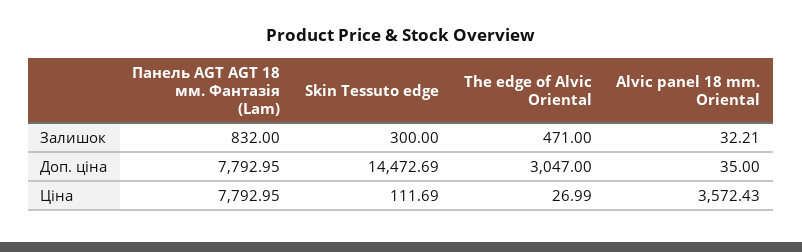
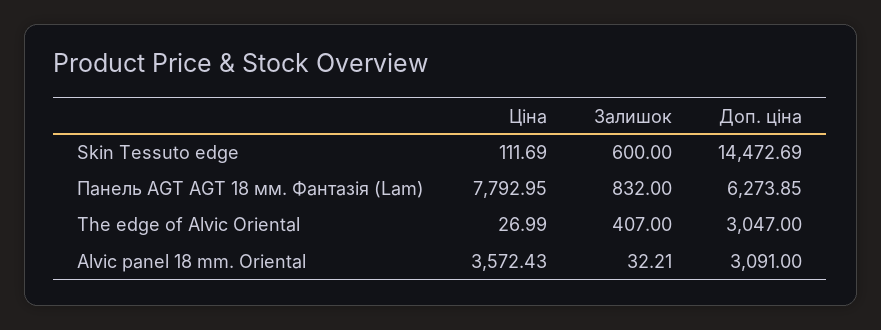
  {
    "Панель AGT AGT 18 мм. Фантазія (Lam)": {
      "Залишок": 832,
-     "Доп. ціна": 7792.95,
+     "Доп. ціна": 6273.85,
      "Ціна": 7792.95
    },
    "Skin Tessuto edge": {
-     "Залишок": 300,
+     "Залишок": 600,
      "Доп. ціна": 14472.69,
      "Ціна": 111.69
    },
    "The edge of Alvic Oriental": {
-     "Залишок": 471,
+     "Залишок": 407,
      "Доп. ціна": 3047,
      "Ціна": 26.99
    },
    "Alvic panel 18 mm. Oriental": {
      "Залишок": 32.21,
-     "Доп. ціна": 35,
+     "Доп. ціна": 3091,
      "Ціна": 3572.43
    }
  }

